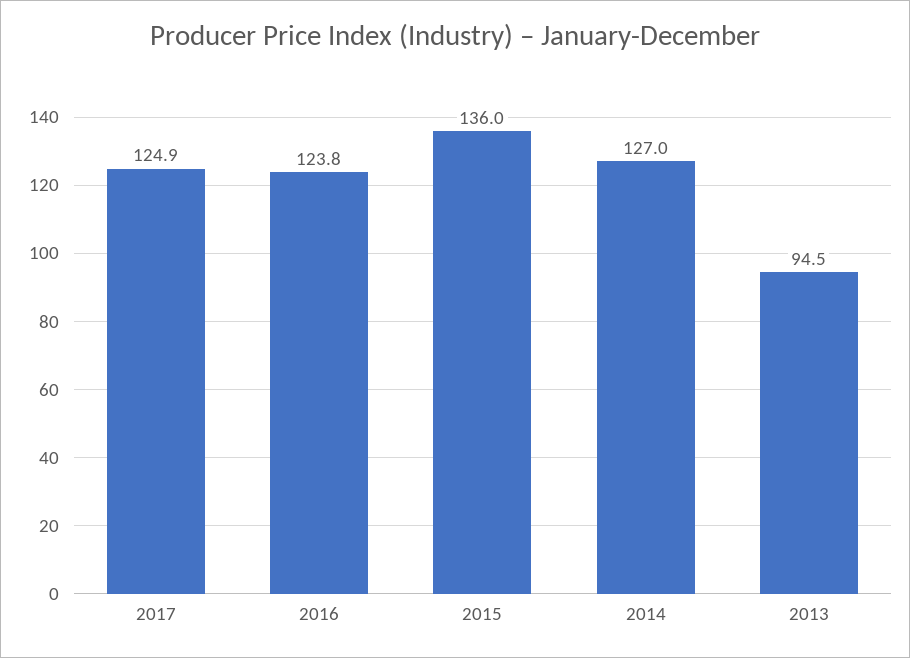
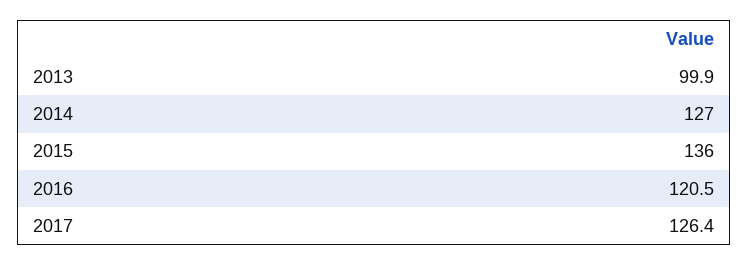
  {
-   "2017": 124.9,
+   "2017": 126.4,
-   "2016": 123.8,
+   "2016": 120.5,
    "2015": 136,
    "2014": 127,
-   "2013": 94.5
+   "2013": 99.9
  }

